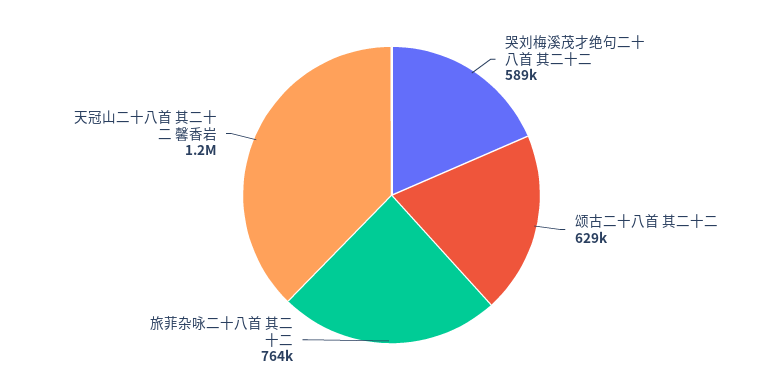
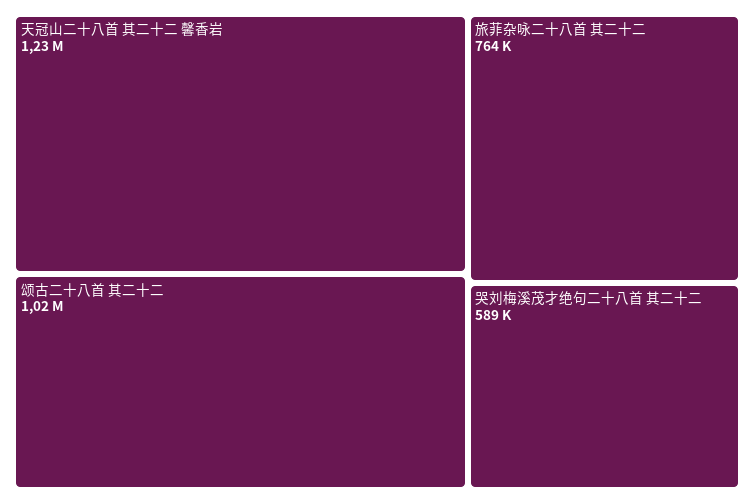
  {
    "哭刘梅溪茂才绝句二十八首 其二十二": 589000,
-   "颂古二十八首 其二十二": 629000,
+   "颂古二十八首 其二十二": 1020000,
    "旅菲杂咏二十八首 其二十二": 764000,
    "天冠山二十八首 其二十二 馨香岩": 1230000
  }

